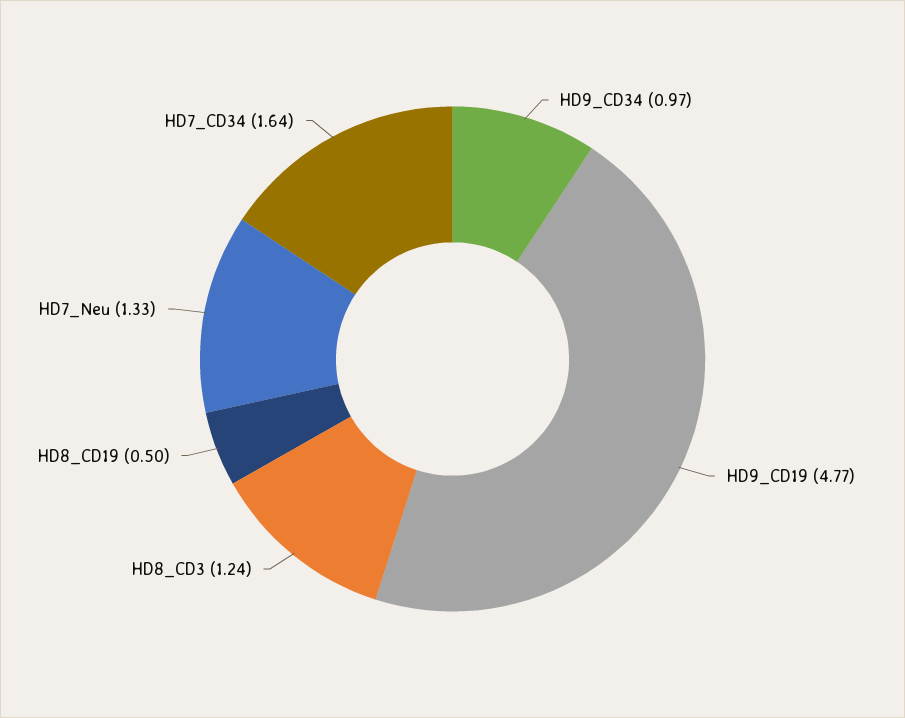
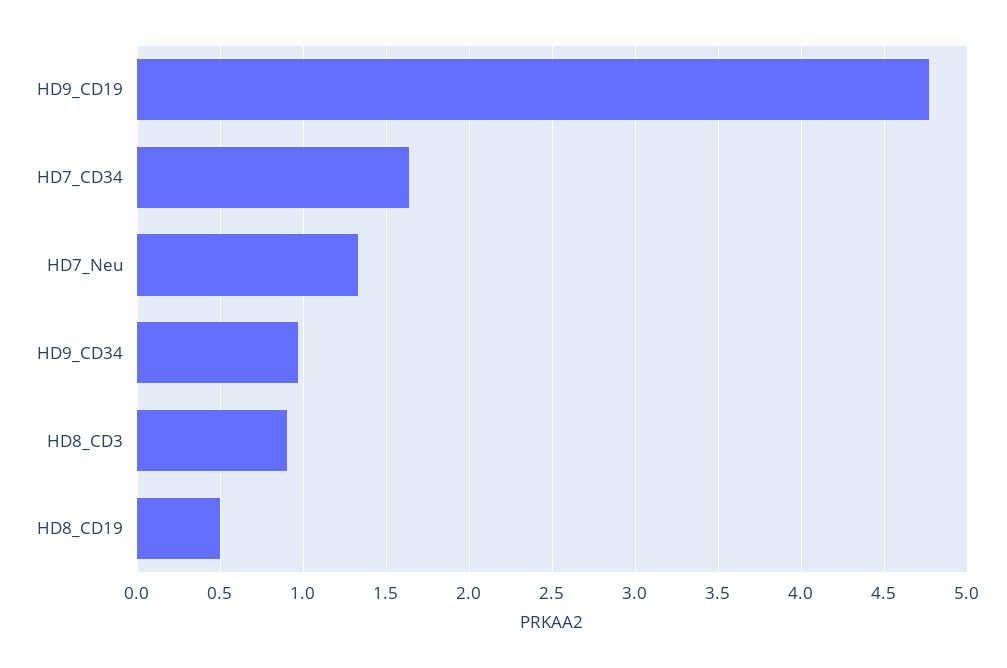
  {
    "HD9_CD34": 0.97,
    "HD9_CD19": 4.77,
-   "HD8_CD3": 1.24,
+   "HD8_CD3": 0.9,
    "HD8_CD19": 0.5,
    "HD7_Neu": 1.33,
    "HD7_CD34": 1.64
  }

